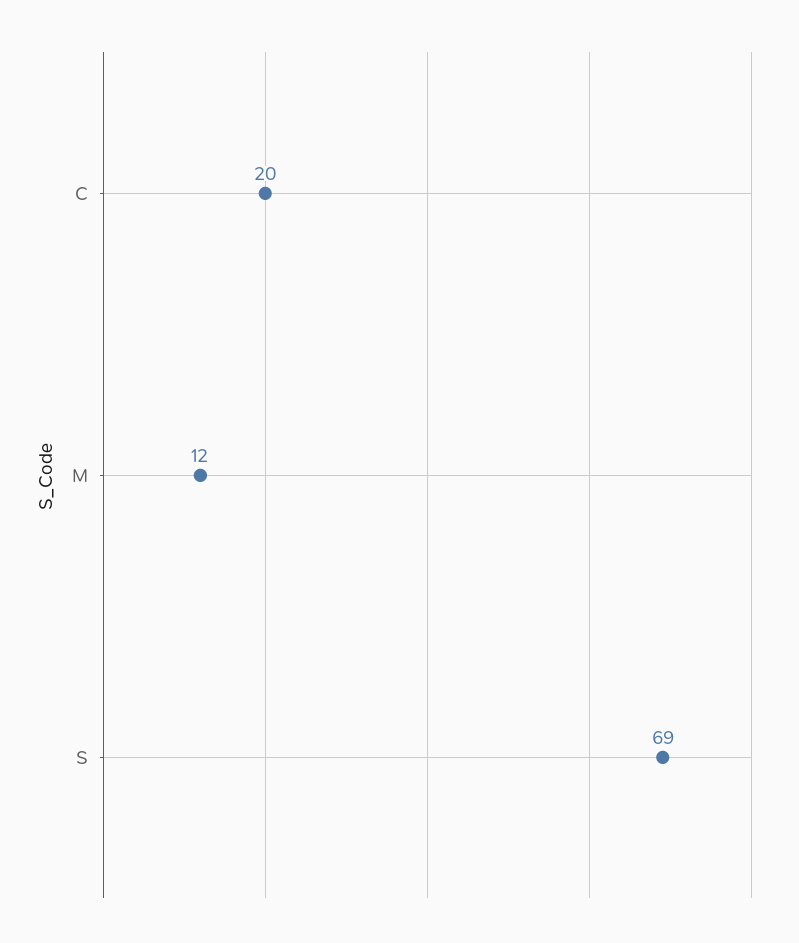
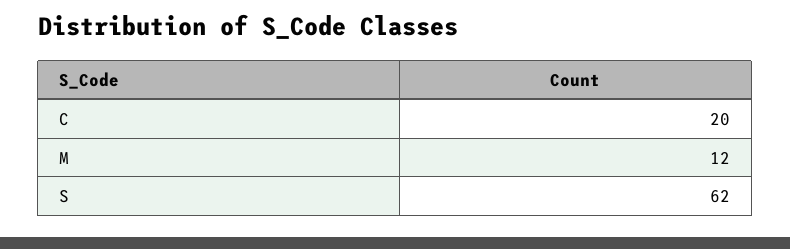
  {
    "C": 20,
    "M": 12,
-   "S": 69
+   "S": 62
  }

